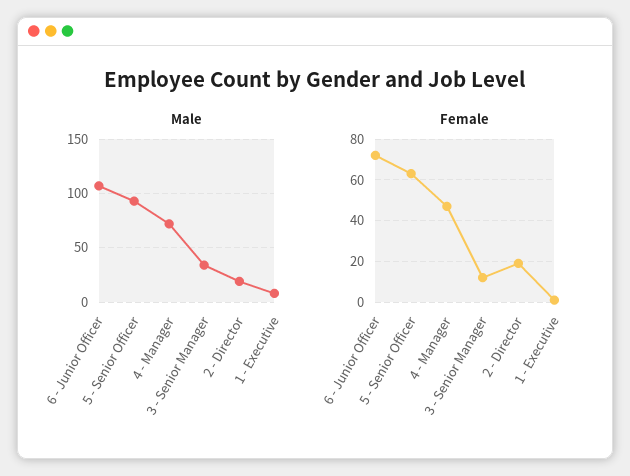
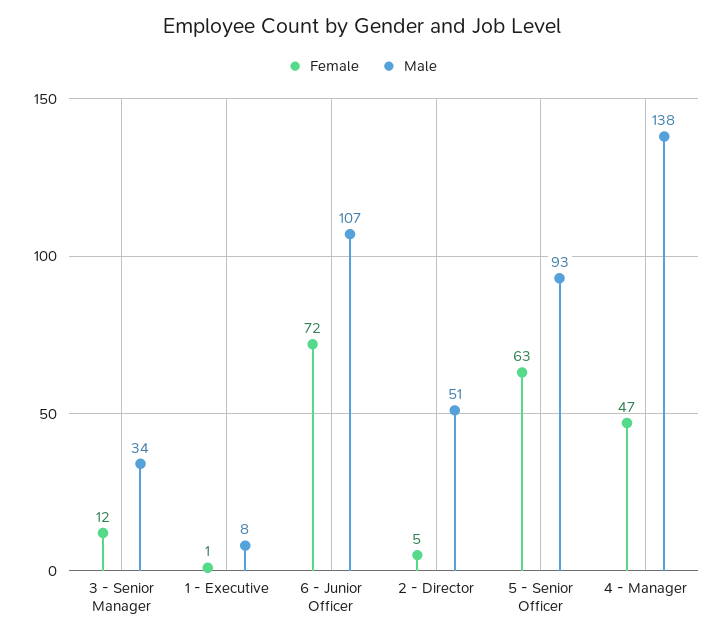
  {
    "Male": {
      "6 - Junior Officer": 107,
      "5 - Senior Officer": 93,
-     "4 - Manager": 70,
+     "4 - Manager": 138,
      "3 - Senior Manager": 34,
-     "2 - Director": 20,
+     "2 - Director": 51,
      "1 - Executive": 8
    },
    "Female": {
      "6 - Junior Officer": 72,
      "5 - Senior Officer": 63,
      "4 - Manager": 47,
      "3 - Senior Manager": 12,
-     "2 - Director": 20,
+     "2 - Director": 5,
      "1 - Executive": 1
    }
  }

